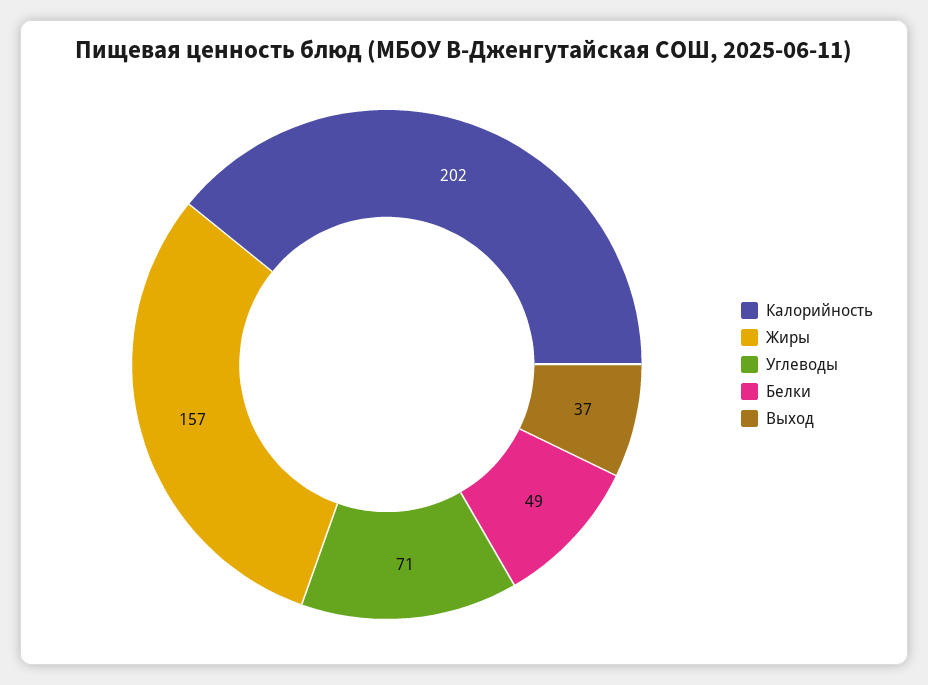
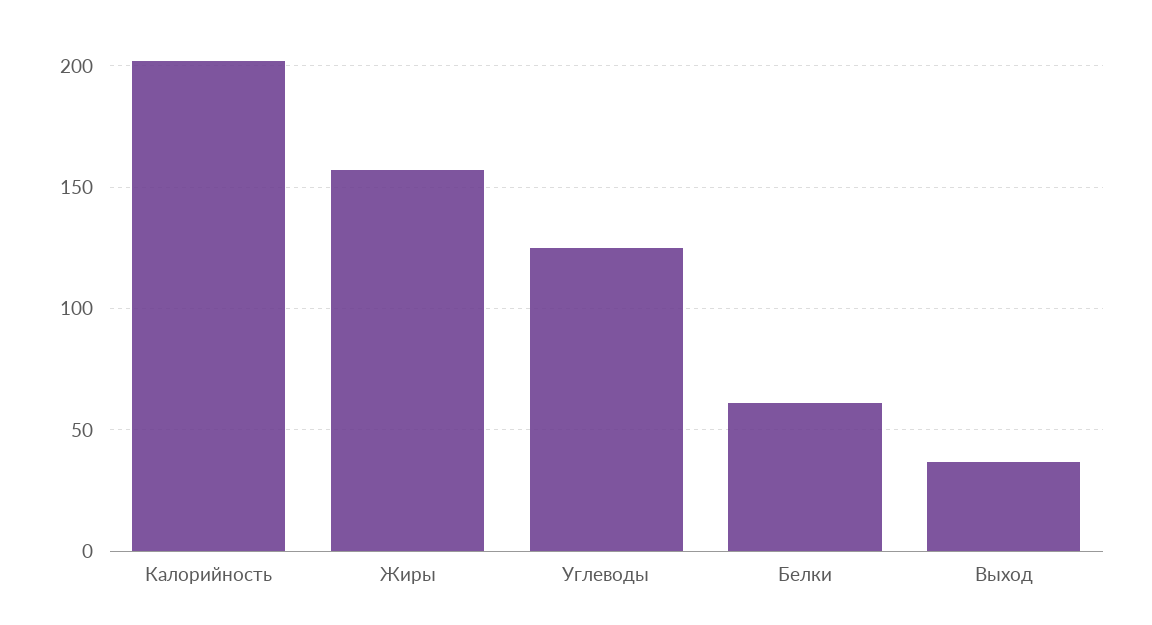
  {
    "Калорийность": 202,
    "Жиры": 157,
-   "Углеводы": 71,
+   "Углеводы": 125,
-   "Белки": 49,
+   "Белки": 60,
    "Выход": 37
  }

